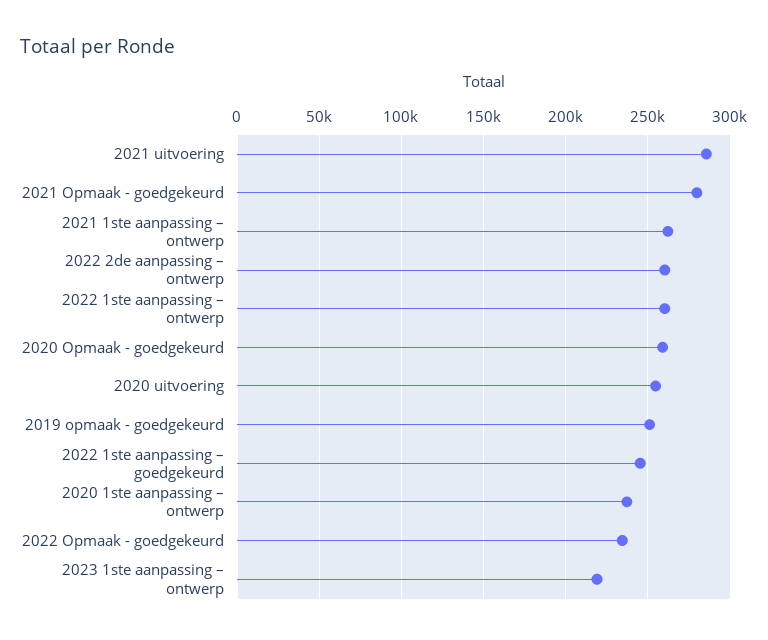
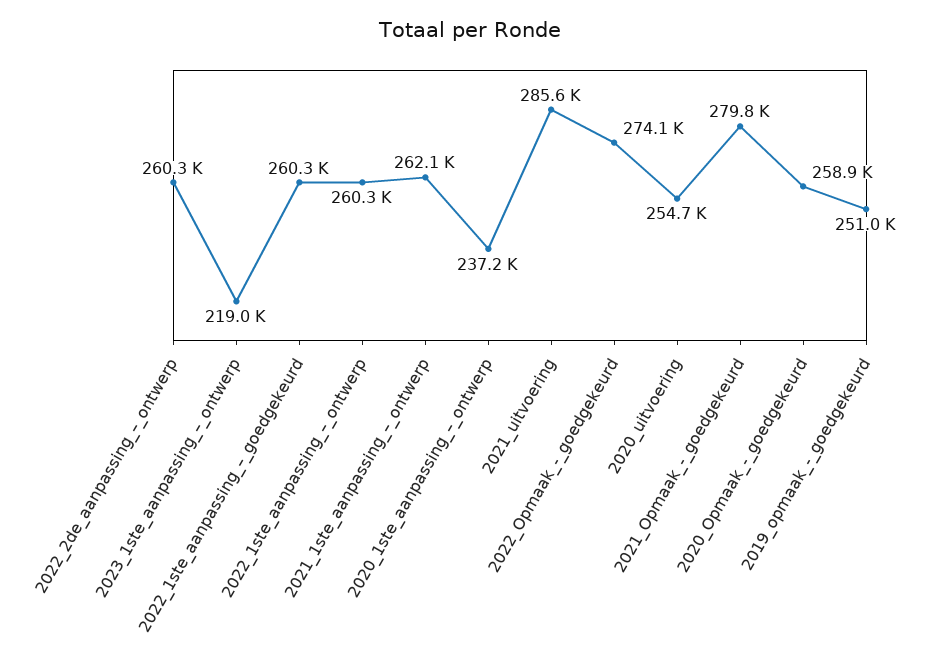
  {
    "2021 uitvoering": 285600,
    "2021 Opmaak - goedgekeurd": 279800,
    "2021 1ste aanpassing – ontwerp": 262100,
    "2022 2de aanpassing – ontwerp": 260300,
    "2022 1ste aanpassing – ontwerp": 260300,
    "2020 Opmaak - goedgekeurd": 258900,
    "2020 uitvoering": 254700,
    "2019 opmaak - goedgekeurd": 251000,
-   "2022 1ste aanpassing – goedgekeurd": 245000,
+   "2022 1ste aanpassing – goedgekeurd": 260300,
    "2020 1ste aanpassing – ontwerp": 237200,
-   "2022 Opmaak - goedgekeurd": 235000,
+   "2022 Opmaak - goedgekeurd": 274100,
    "2023 1ste aanpassing – ontwerp": 219000
  }

